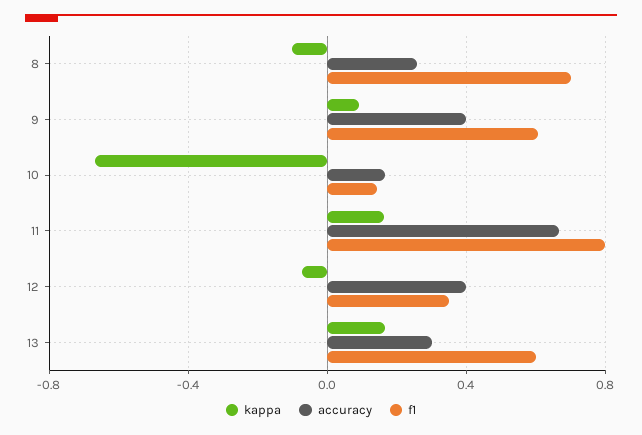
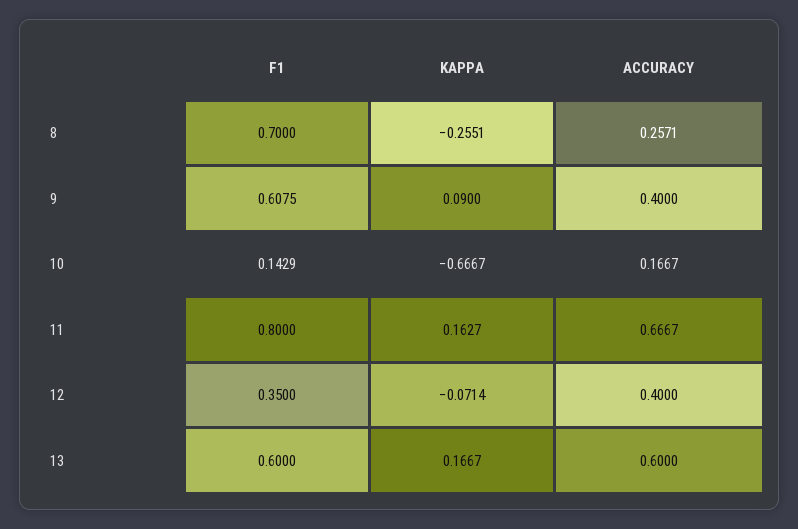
  {
    "kappa": {
-     "8": -0.1,
+     "8": -0.2551,
      "9": 0.09,
      "10": -0.6667,
      "11": 0.1627,
      "12": -0.0714,
      "13": 0.1667
    },
    "accuracy": {
      "8": 0.2571,
      "9": 0.4,
      "10": 0.1667,
      "11": 0.6667,
      "12": 0.4,
-     "13": 0.3
+     "13": 0.6
    },
    "f1": {
      "8": 0.7,
      "9": 0.6075,
      "10": 0.1429,
      "11": 0.8,
      "12": 0.35,
      "13": 0.6
    }
  }

